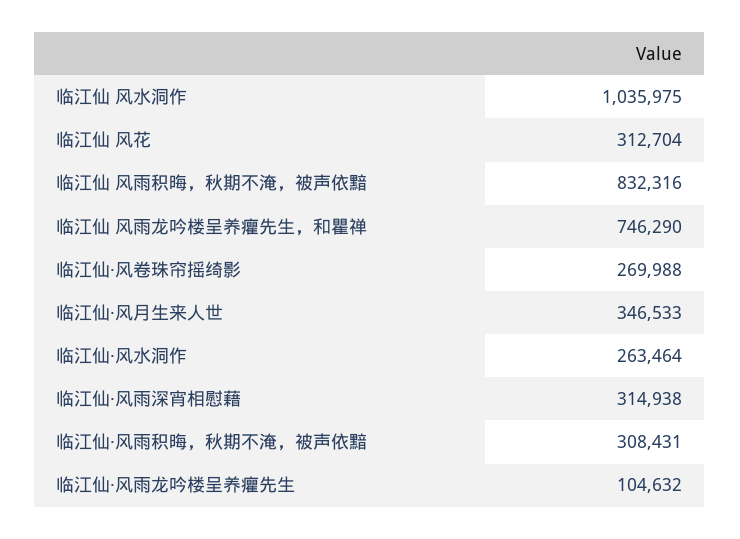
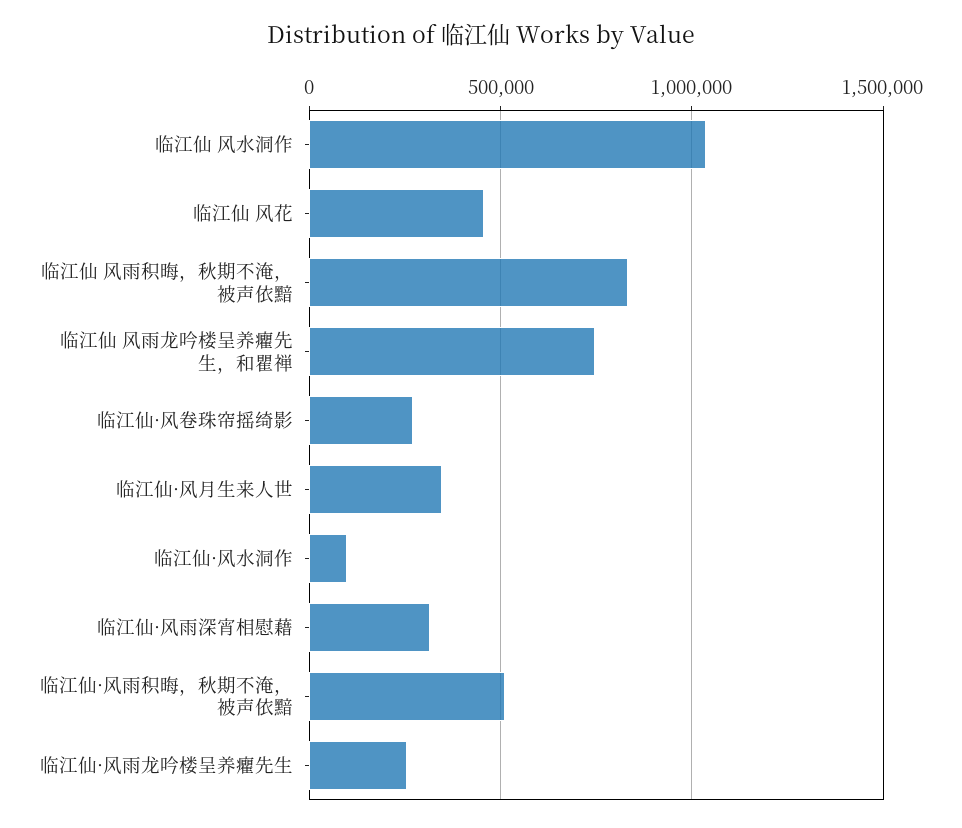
  {
    "临江仙 风水洞作": 1035975,
-   "临江仙 风花": 312704,
+   "临江仙 风花": 450000,
    "临江仙 风雨积晦，秋期不淹，被声依黯": 832316,
    "临江仙 风雨龙吟楼呈养癯先生，和瞿禅": 746290,
    "临江仙·风卷珠帘摇绮影": 269988,
    "临江仙·风月生来人世": 346533,
-   "临江仙·风水洞作": 263464,
+   "临江仙·风水洞作": 100000,
    "临江仙·风雨深宵相慰藉": 314938,
-   "临江仙·风雨积晦，秋期不淹，被声依黯": 308431,
+   "临江仙·风雨积晦，秋期不淹，被声依黯": 500000,
-   "临江仙·风雨龙吟楼呈养癯先生": 104632
+   "临江仙·风雨龙吟楼呈养癯先生": 250000
  }

